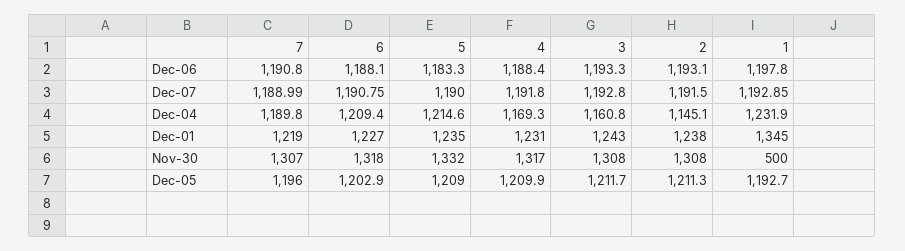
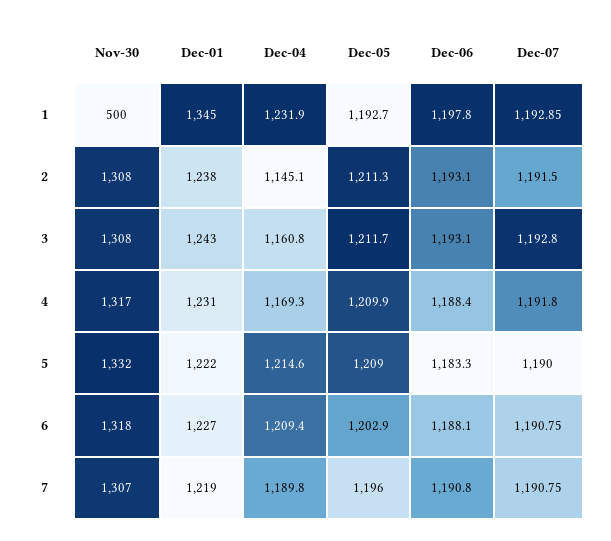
  {
    "7": {
      "Dec-06": 1190.8,
-     "Dec-07": 1188.99,
+     "Dec-07": 1190.75,
      "Dec-04": 1189.8,
      "Dec-01": 1219,
      "Nov-30": 1307,
      "Dec-05": 1196
    },
    "6": {
      "Dec-06": 1188.1,
      "Dec-07": 1190.75,
      "Dec-04": 1209.4,
      "Dec-01": 1227,
      "Nov-30": 1318,
      "Dec-05": 1202.9
    },
    "5": {
      "Dec-06": 1183.3,
      "Dec-07": 1190,
      "Dec-04": 1214.6,
-     "Dec-01": 1235,
+     "Dec-01": 1222,
      "Nov-30": 1332,
      "Dec-05": 1209
    },
    "4": {
      "Dec-06": 1188.4,
      "Dec-07": 1191.8,
      "Dec-04": 1169.3,
      "Dec-01": 1231,
      "Nov-30": 1317,
      "Dec-05": 1209.9
    },
    "3": {
-     "Dec-06": 1193.3,
+     "Dec-06": 1193.1,
      "Dec-07": 1192.8,
      "Dec-04": 1160.8,
      "Dec-01": 1243,
      "Nov-30": 1308,
      "Dec-05": 1211.7
    },
    "2": {
      "Dec-06": 1193.1,
      "Dec-07": 1191.5,
      "Dec-04": 1145.1,
      "Dec-01": 1238,
      "Nov-30": 1308,
      "Dec-05": 1211.3
    },
    "1": {
      "Dec-06": 1197.8,
      "Dec-07": 1192.85,
      "Dec-04": 1231.9,
      "Dec-01": 1345,
      "Nov-30": 500,
      "Dec-05": 1192.7
    }
  }

